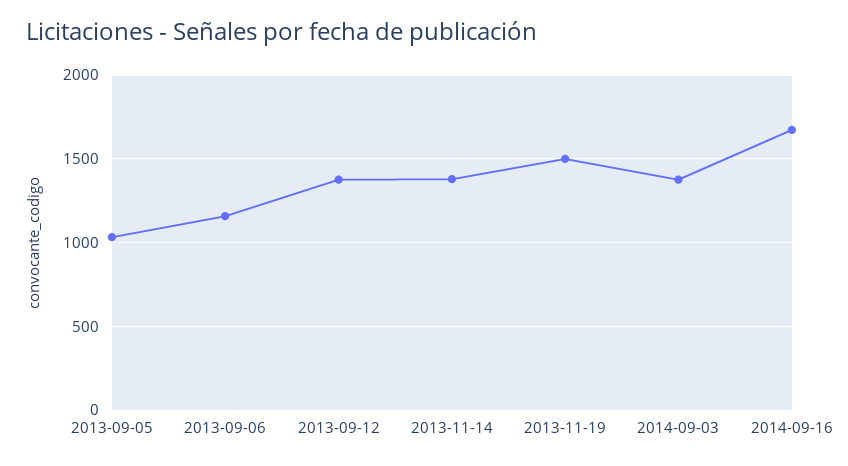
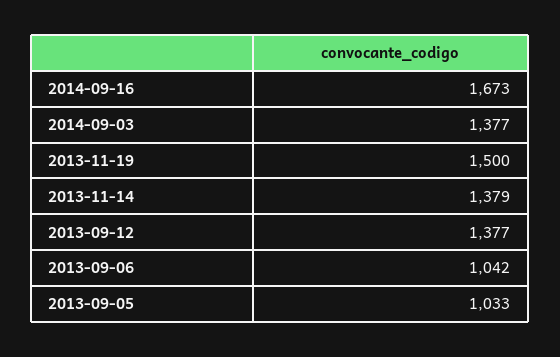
  {
    "2013-09-05": 1033,
-   "2013-09-06": 1150,
+   "2013-09-06": 1042,
    "2013-09-12": 1377,
    "2013-11-14": 1379,
    "2013-11-19": 1500,
    "2014-09-03": 1377,
    "2014-09-16": 1673
  }

